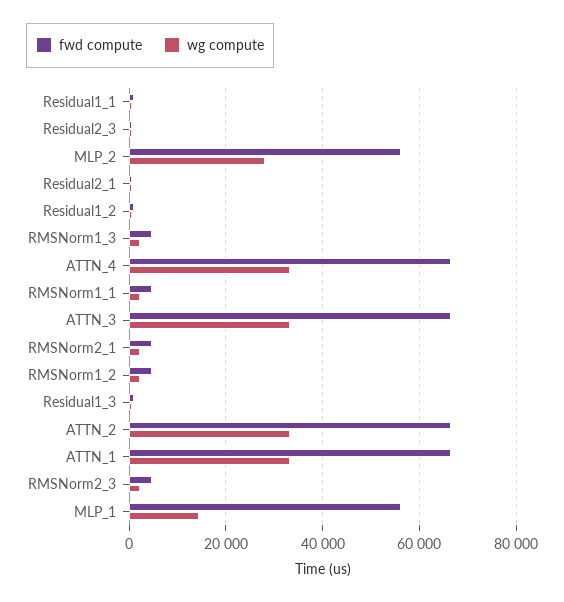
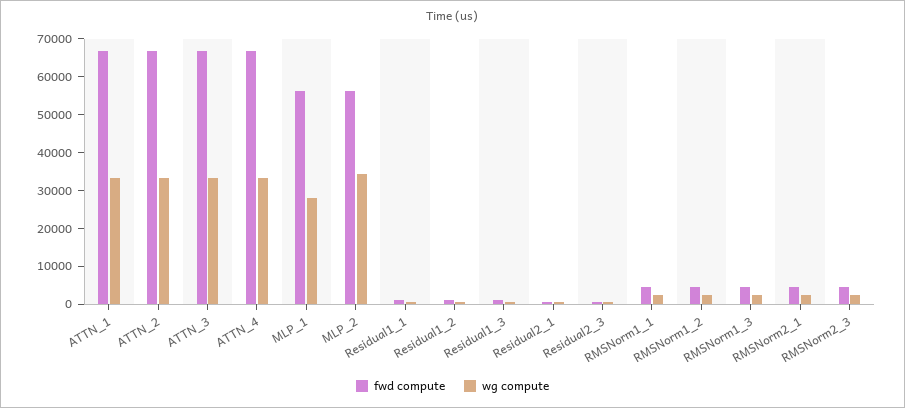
  {
    "fwd compute": {
      "Residual1_1": 2000,
      "Residual2_3": 0,
      "MLP_2": 56000,
      "Residual2_1": 0,
      "Residual1_2": 2000,
      "RMSNorm1_3": 4000,
      "ATTN_4": 66000,
      "RMSNorm1_1": 4000,
      "ATTN_3": 66000,
      "RMSNorm2_1": 4000,
      "RMSNorm1_2": 4000,
      "Residual1_3": 2000,
      "ATTN_2": 66000,
      "ATTN_1": 66000,
      "RMSNorm2_3": 4000,
      "MLP_1": 56000
    },
    "wg compute": {
      "Residual1_1": 0,
      "Residual2_3": 0,
-     "MLP_2": 28000,
+     "MLP_2": 35000,
      "Residual2_1": 0,
      "Residual1_2": 0,
      "RMSNorm1_3": 2000,
      "ATTN_4": 34000,
      "RMSNorm1_1": 2000,
      "ATTN_3": 34000,
      "RMSNorm2_1": 2000,
      "RMSNorm1_2": 2000,
      "Residual1_3": 0,
      "ATTN_2": 34000,
      "ATTN_1": 34000,
      "RMSNorm2_3": 2000,
-     "MLP_1": 14000
+     "MLP_1": 27500
    }
  }

